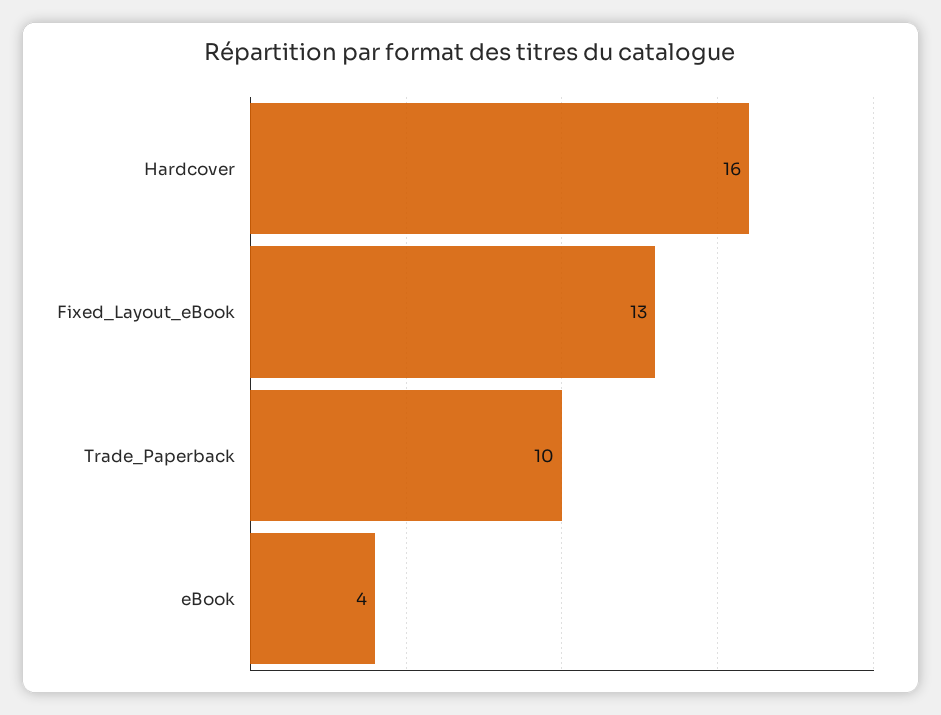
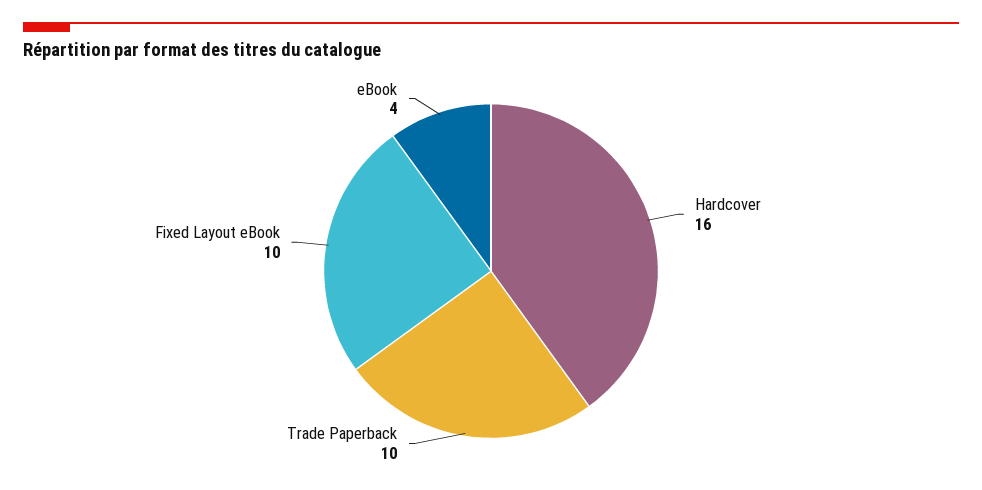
  {
    "Hardcover": 16,
-   "Fixed_Layout_eBook": 13,
+   "Fixed_Layout_eBook": 10,
    "Trade_Paperback": 10,
    "eBook": 4
  }

